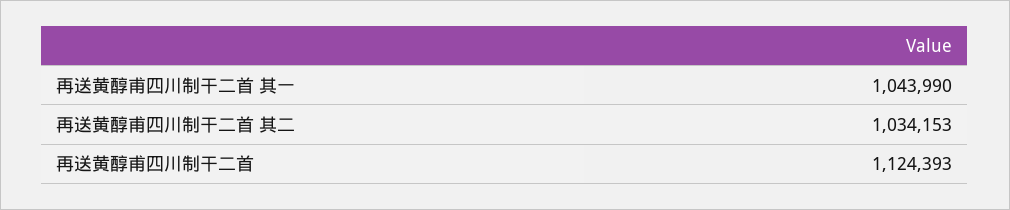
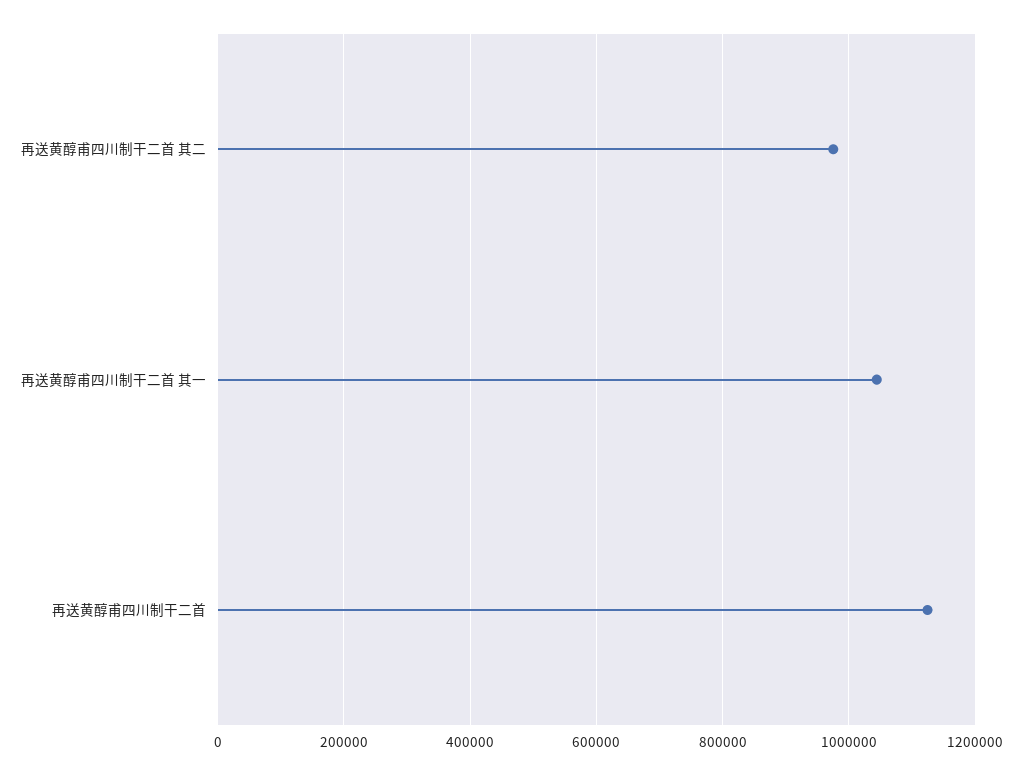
  {
    "再送黄醇甫四川制干二首 其一": 1043990,
-   "再送黄醇甫四川制干二首 其二": 1034153,
+   "再送黄醇甫四川制干二首 其二": 980000,
    "再送黄醇甫四川制干二首": 1124393
  }

